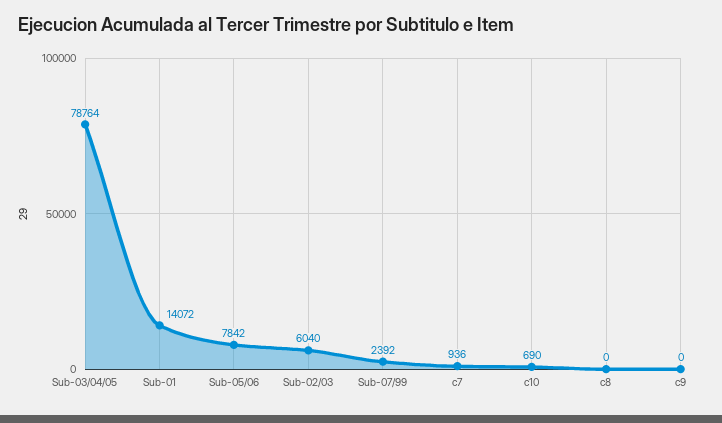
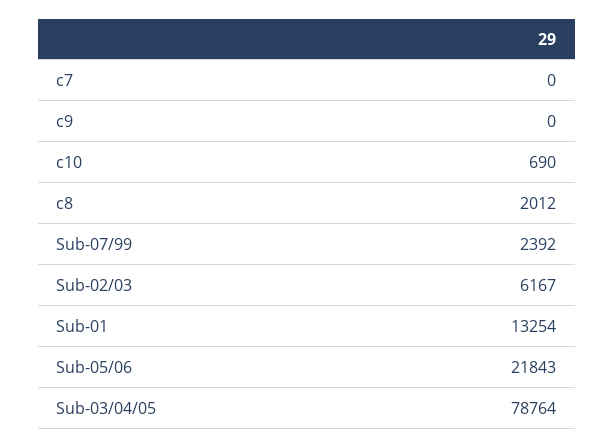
  {
    "Sub-03/04/05": 78764,
-   "Sub-01": 14072,
+   "Sub-01": 13254,
-   "Sub-05/06": 7842,
+   "Sub-05/06": 21843,
-   "Sub-02/03": 6040,
+   "Sub-02/03": 6167,
    "Sub-07/99": 2392,
-   "c7": 936,
+   "c7": 0,
    "c10": 690,
-   "c8": 0,
+   "c8": 2012,
    "c9": 0
  }

